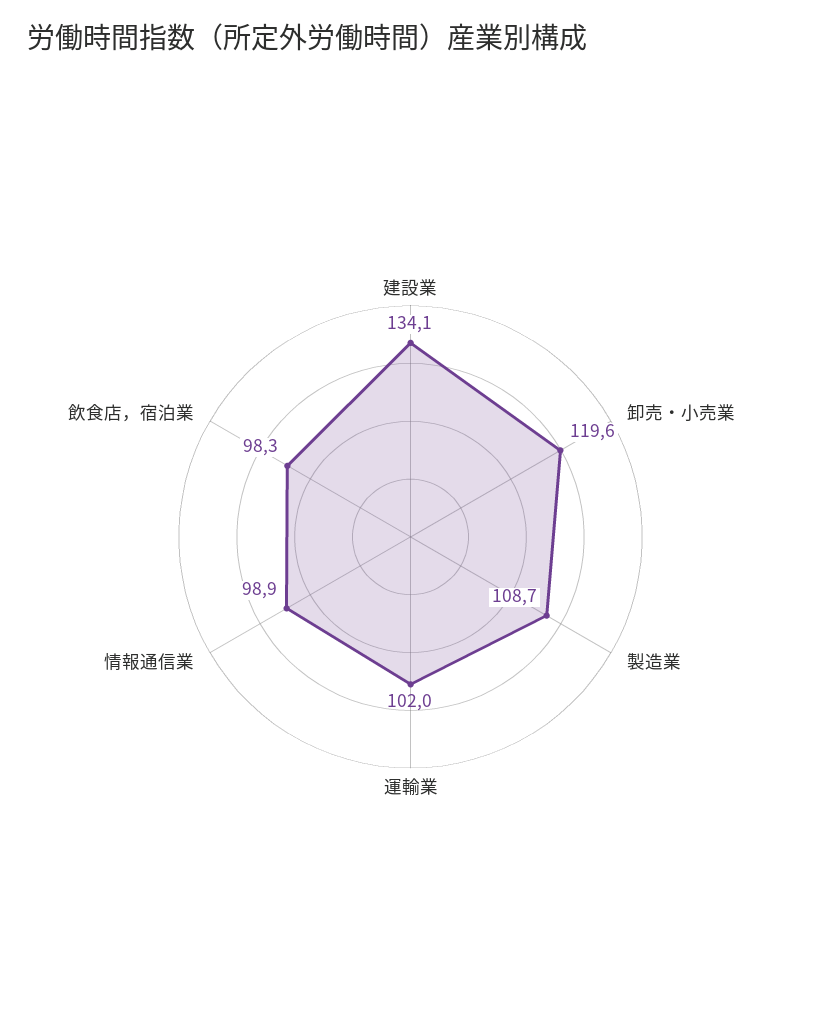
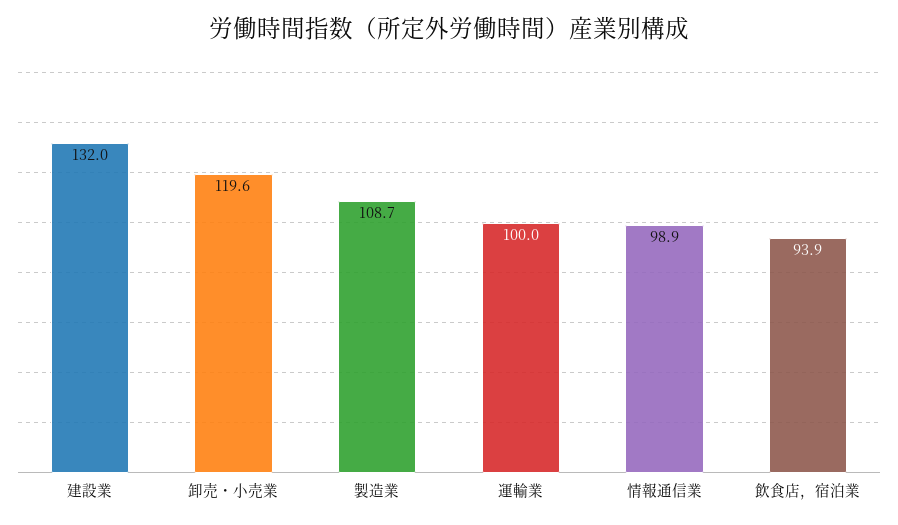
  {
-   "建設業": 134.1,
+   "建設業": 132,
    "卸売・小売業": 119.6,
    "製造業": 108.7,
-   "運輸業": 102,
+   "運輸業": 100,
    "情報通信業": 98.9,
-   "飲食店，宿泊業": 98.3
+   "飲食店，宿泊業": 93.9
  }

